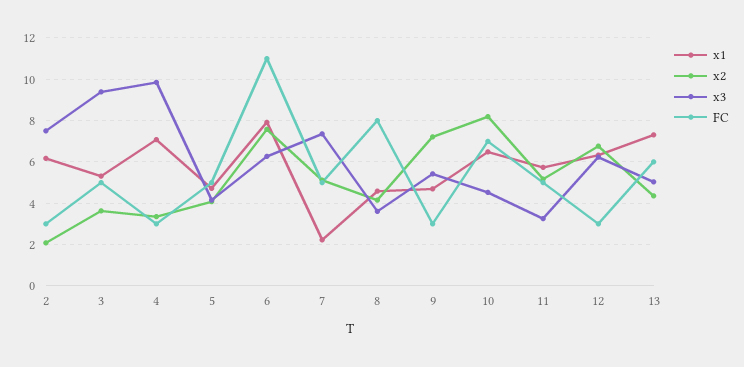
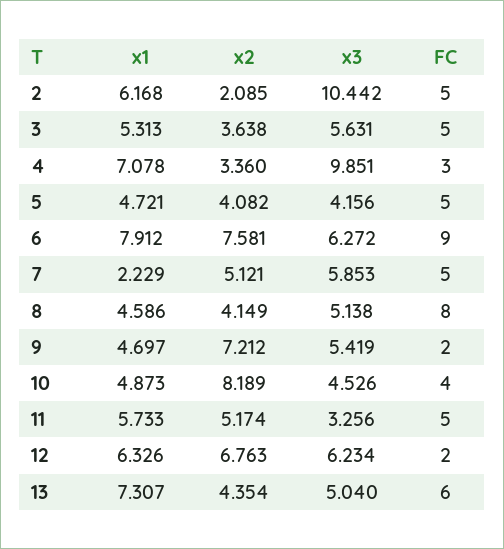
  {
    "x1": {
      "2": 6.168,
      "3": 5.313,
      "4": 7.078,
      "5": 4.721,
      "6": 7.912,
      "7": 2.229,
      "8": 4.586,
      "9": 4.697,
-     "10": 6.5,
+     "10": 4.873,
      "11": 5.733,
      "12": 6.326,
      "13": 7.307
    },
    "x2": {
      "2": 2.085,
      "3": 3.638,
      "4": 3.36,
      "5": 4.082,
      "6": 7.581,
      "7": 5.121,
      "8": 4.149,
      "9": 7.212,
      "10": 8.189,
      "11": 5.174,
      "12": 6.763,
      "13": 4.354
    },
    "x3": {
-     "2": 7.5,
+     "2": 10.442,
-     "3": 9.5,
+     "3": 5.631,
      "4": 9.851,
      "5": 4.156,
      "6": 6.272,
-     "7": 7.5,
+     "7": 5.853,
-     "8": 3.5,
+     "8": 5.138,
      "9": 5.419,
      "10": 4.526,
      "11": 3.256,
      "12": 6.234,
      "13": 5.04
    },
    "FC": {
-     "2": 3,
+     "2": 5,
      "3": 5,
      "4": 3,
      "5": 5,
-     "6": 11,
+     "6": 9,
      "7": 5,
      "8": 8,
-     "9": 3,
+     "9": 2,
-     "10": 7,
+     "10": 4,
      "11": 5,
-     "12": 3,
+     "12": 2,
      "13": 6
    }
  }

